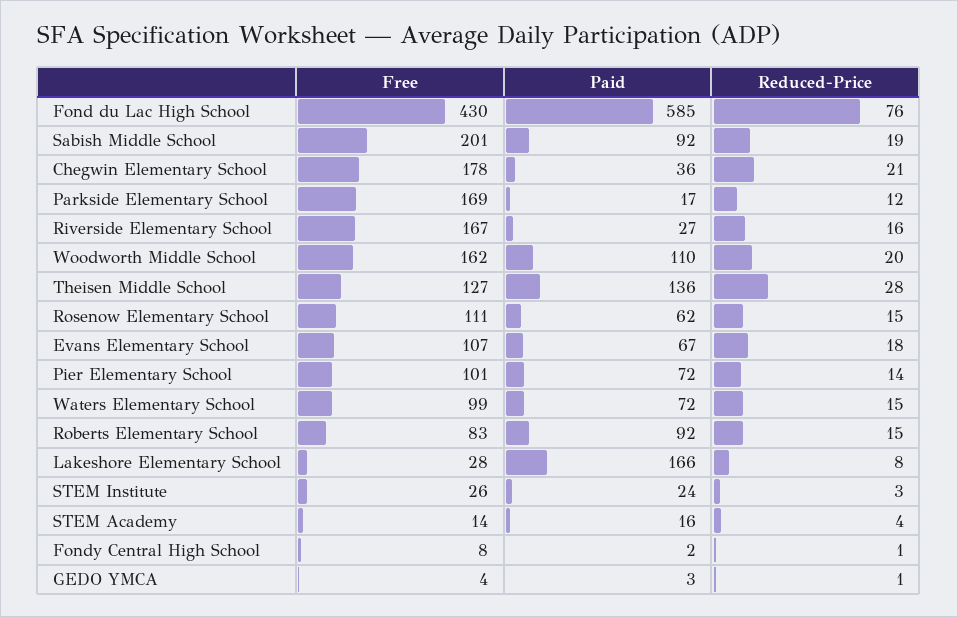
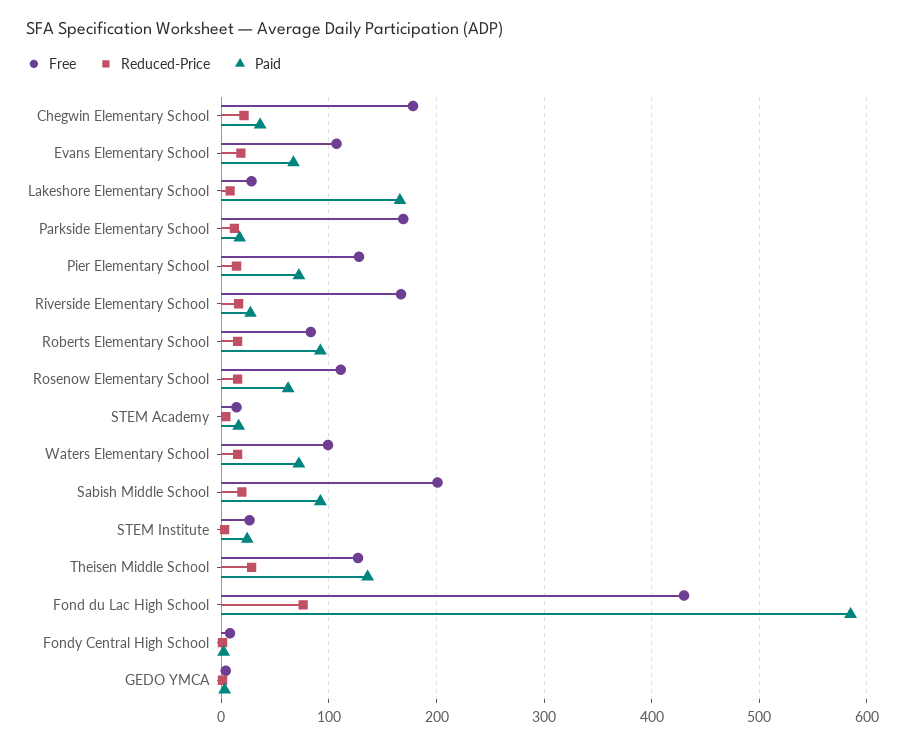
  {
    "Free": {
      "Fond du Lac High School": 430,
      "Sabish Middle School": 201,
      "Chegwin Elementary School": 178,
      "Parkside Elementary School": 169,
      "Riverside Elementary School": 167,
-     "Woodworth Middle School": 162,
      "Theisen Middle School": 127,
      "Rosenow Elementary School": 111,
      "Evans Elementary School": 107,
-     "Pier Elementary School": 101,
+     "Pier Elementary School": 130,
      "Waters Elementary School": 99,
      "Roberts Elementary School": 83,
      "Lakeshore Elementary School": 28,
      "STEM Institute": 26,
      "STEM Academy": 14,
      "Fondy Central High School": 8,
      "GEDO YMCA": 4
    },
    "Paid": {
      "Fond du Lac High School": 585,
      "Sabish Middle School": 92,
      "Chegwin Elementary School": 36,
      "Parkside Elementary School": 17,
      "Riverside Elementary School": 27,
-     "Woodworth Middle School": 110,
      "Theisen Middle School": 136,
      "Rosenow Elementary School": 62,
      "Evans Elementary School": 67,
      "Pier Elementary School": 72,
      "Waters Elementary School": 72,
      "Roberts Elementary School": 92,
      "Lakeshore Elementary School": 166,
      "STEM Institute": 24,
      "STEM Academy": 16,
      "Fondy Central High School": 2,
      "GEDO YMCA": 3
    },
    "Reduced-Price": {
      "Fond du Lac High School": 76,
      "Sabish Middle School": 19,
      "Chegwin Elementary School": 21,
      "Parkside Elementary School": 12,
      "Riverside Elementary School": 16,
-     "Woodworth Middle School": 20,
      "Theisen Middle School": 28,
      "Rosenow Elementary School": 15,
      "Evans Elementary School": 18,
      "Pier Elementary School": 14,
      "Waters Elementary School": 15,
      "Roberts Elementary School": 15,
      "Lakeshore Elementary School": 8,
      "STEM Institute": 3,
      "STEM Academy": 4,
      "Fondy Central High School": 1,
      "GEDO YMCA": 1
    }
  }

